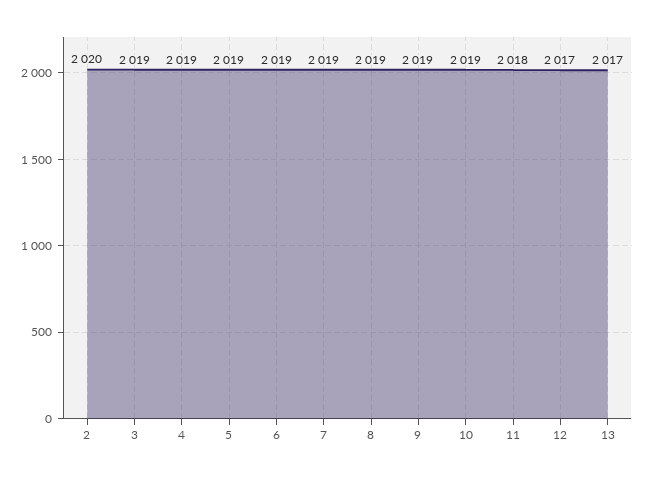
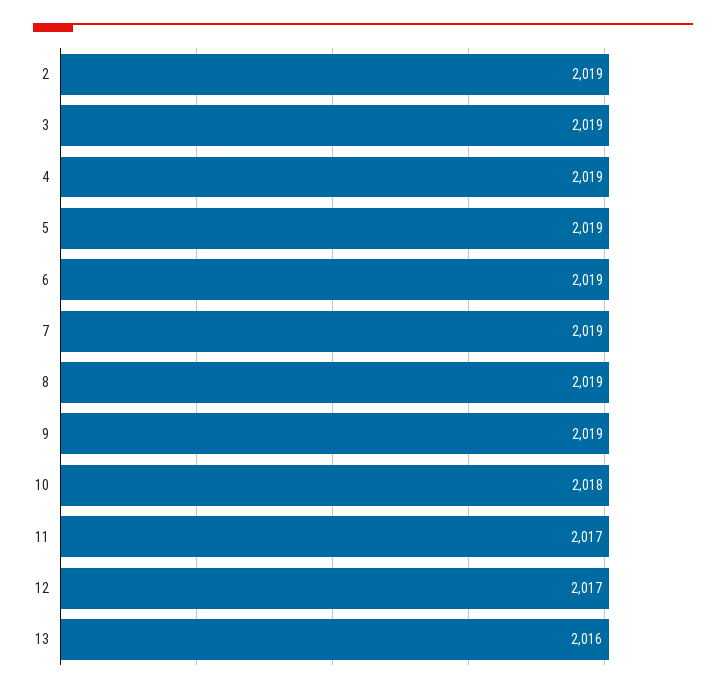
  {
-   "2": 2020,
+   "2": 2019,
    "3": 2019,
    "4": 2019,
    "5": 2019,
    "6": 2019,
    "7": 2019,
    "8": 2019,
    "9": 2019,
-   "10": 2019,
+   "10": 2018,
-   "11": 2018,
+   "11": 2017,
    "12": 2017,
-   "13": 2017
+   "13": 2016
  }

